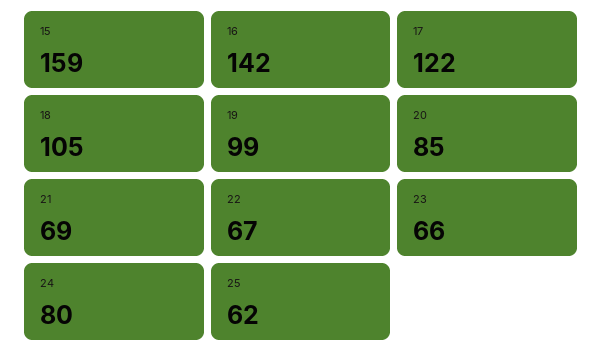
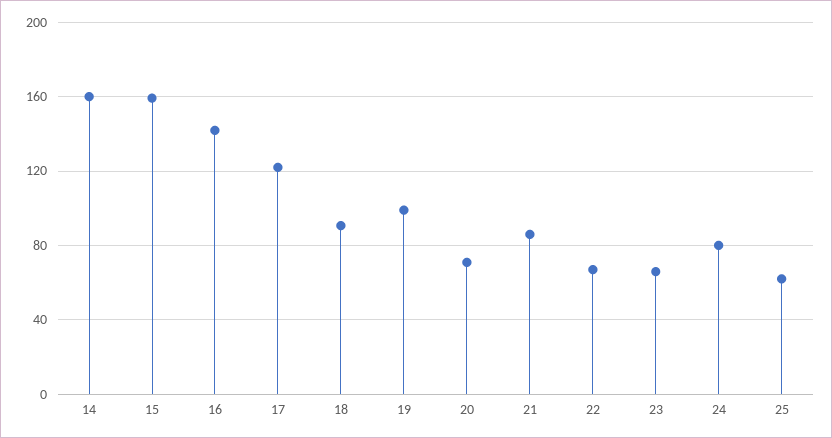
  {
    "15": 159,
    "16": 142,
    "17": 122,
-   "18": 105,
+   "18": 90,
    "19": 99,
-   "20": 85,
+   "20": 70,
-   "21": 69,
+   "21": 85,
    "22": 67,
    "23": 66,
    "24": 80,
-   "25": 62
+   "25": 62,
+   "14": 160
  }

